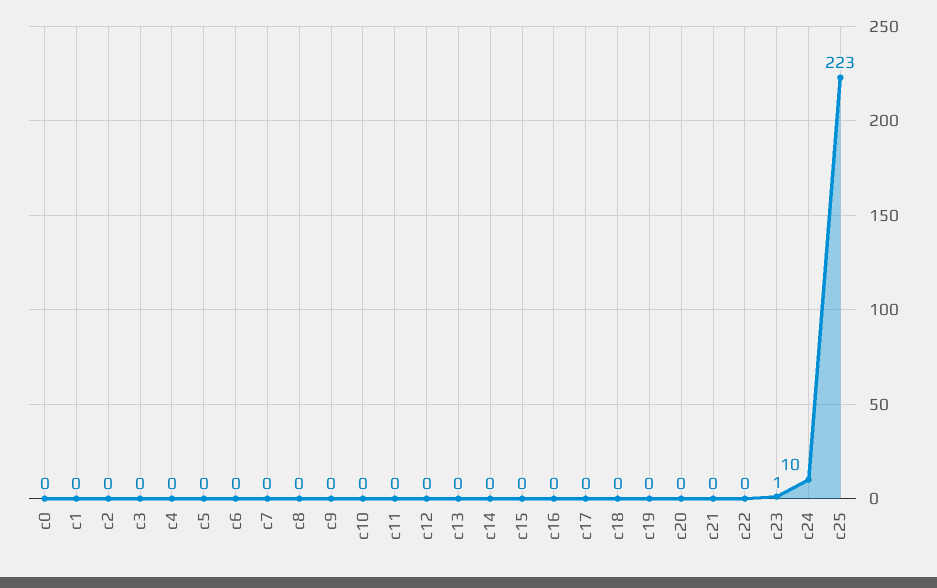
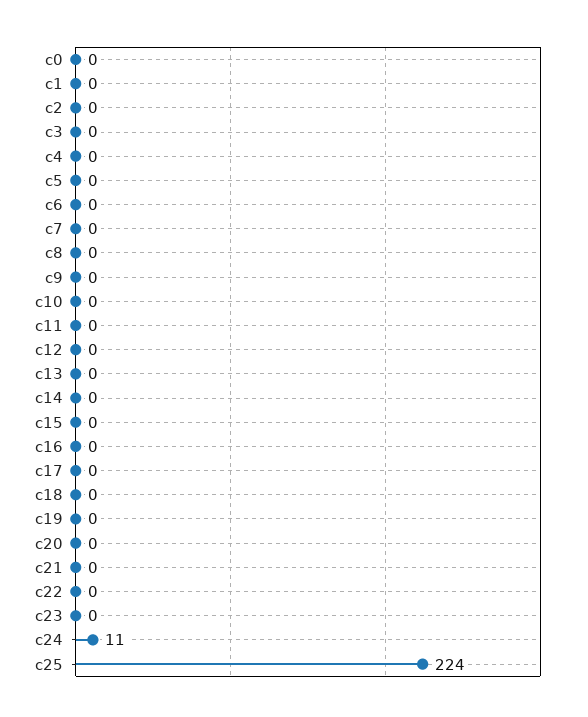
  {
    "c0": 0,
    "c1": 0,
    "c2": 0,
    "c3": 0,
    "c4": 0,
    "c5": 0,
    "c6": 0,
    "c7": 0,
    "c8": 0,
    "c9": 0,
    "c10": 0,
    "c11": 0,
    "c12": 0,
    "c13": 0,
    "c14": 0,
    "c15": 0,
    "c16": 0,
    "c17": 0,
    "c18": 0,
    "c19": 0,
    "c20": 0,
    "c21": 0,
    "c22": 0,
-   "c23": 1,
+   "c23": 0,
-   "c24": 10,
+   "c24": 11,
-   "c25": 223
+   "c25": 224
  }

